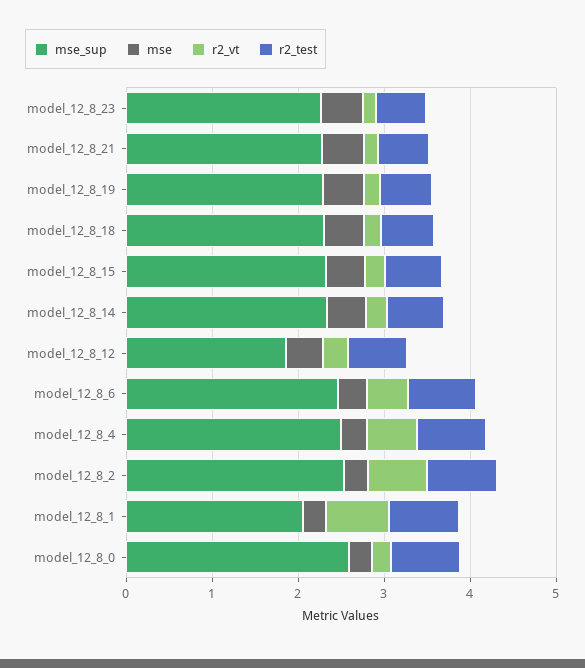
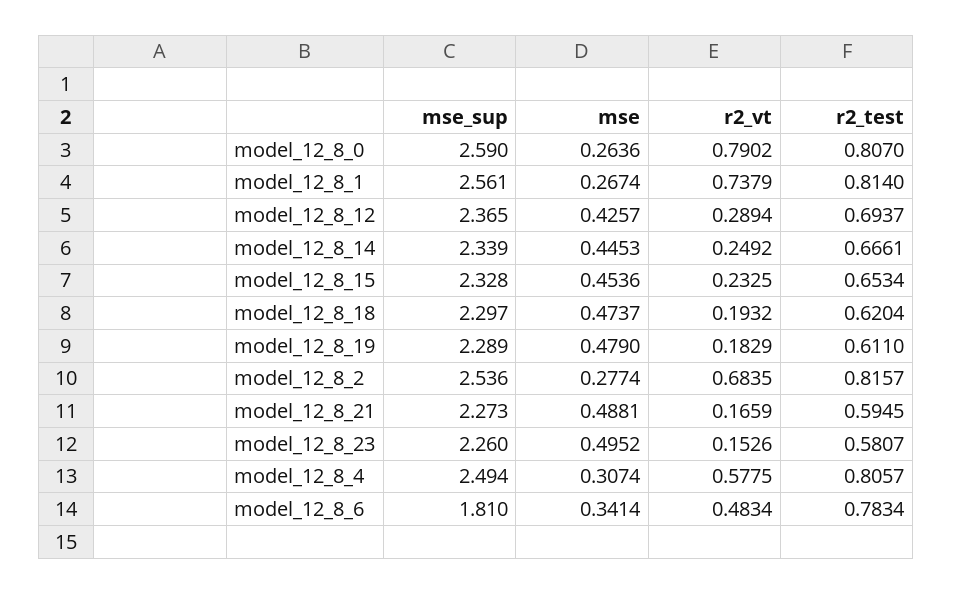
  {
    "mse_sup": {
      "model_12_8_23": 2.26,
      "model_12_8_21": 2.273,
      "model_12_8_19": 2.289,
      "model_12_8_18": 2.297,
      "model_12_8_15": 2.328,
      "model_12_8_14": 2.339,
-     "model_12_8_12": 1.8,
+     "model_12_8_12": 2.365,
-     "model_12_8_6": 2.4,
+     "model_12_8_6": 1.81,
      "model_12_8_4": 2.494,
      "model_12_8_2": 2.536,
-     "model_12_8_1": 2,
+     "model_12_8_1": 2.561,
      "model_12_8_0": 2.59
    },
    "mse": {
      "model_12_8_23": 0.4952,
      "model_12_8_21": 0.4881,
      "model_12_8_19": 0.479,
      "model_12_8_18": 0.4737,
      "model_12_8_15": 0.4536,
      "model_12_8_14": 0.4453,
      "model_12_8_12": 0.4257,
      "model_12_8_6": 0.3414,
      "model_12_8_4": 0.3074,
      "model_12_8_2": 0.2774,
      "model_12_8_1": 0.2674,
      "model_12_8_0": 0.2636
    },
    "r2_vt": {
      "model_12_8_23": 0.1526,
      "model_12_8_21": 0.1659,
      "model_12_8_19": 0.1829,
      "model_12_8_18": 0.1932,
      "model_12_8_15": 0.2325,
      "model_12_8_14": 0.2492,
      "model_12_8_12": 0.2894,
      "model_12_8_6": 0.4834,
      "model_12_8_4": 0.5775,
      "model_12_8_2": 0.6835,
      "model_12_8_1": 0.7379,
-     "model_12_8_0": 0.2
+     "model_12_8_0": 0.7902
    },
    "r2_test": {
      "model_12_8_23": 0.5807,
      "model_12_8_21": 0.5945,
      "model_12_8_19": 0.611,
      "model_12_8_18": 0.6204,
      "model_12_8_15": 0.6534,
      "model_12_8_14": 0.6661,
      "model_12_8_12": 0.6937,
      "model_12_8_6": 0.7834,
      "model_12_8_4": 0.8057,
      "model_12_8_2": 0.8157,
      "model_12_8_1": 0.814,
      "model_12_8_0": 0.807
    }
  }

